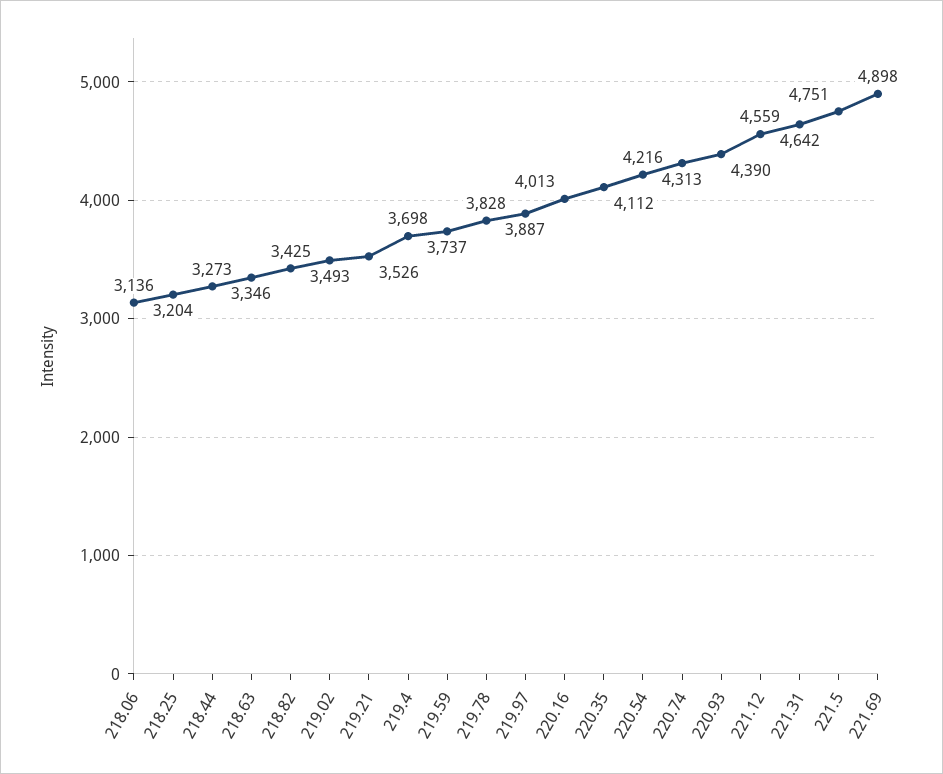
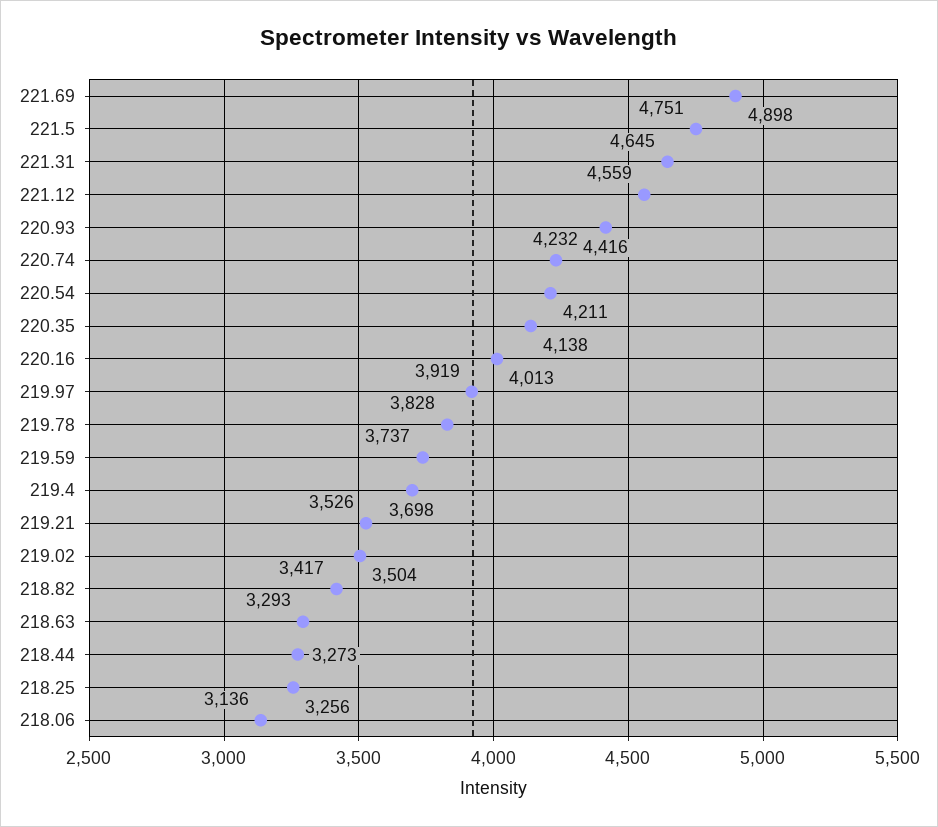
  {
    "218.06": 3136,
-   "218.25": 3204,
+   "218.25": 3256,
    "218.44": 3273,
-   "218.63": 3346,
+   "218.63": 3293,
-   "218.82": 3425,
+   "218.82": 3417,
-   "219.02": 3493,
+   "219.02": 3504,
    "219.21": 3526,
    "219.4": 3698,
    "219.59": 3737,
    "219.78": 3828,
-   "219.97": 3887,
+   "219.97": 3919,
    "220.16": 4013,
-   "220.35": 4112,
+   "220.35": 4138,
-   "220.54": 4216,
+   "220.54": 4211,
-   "220.74": 4313,
+   "220.74": 4232,
-   "220.93": 4390,
+   "220.93": 4416,
    "221.12": 4559,
-   "221.31": 4642,
+   "221.31": 4645,
    "221.5": 4751,
    "221.69": 4898
  }

